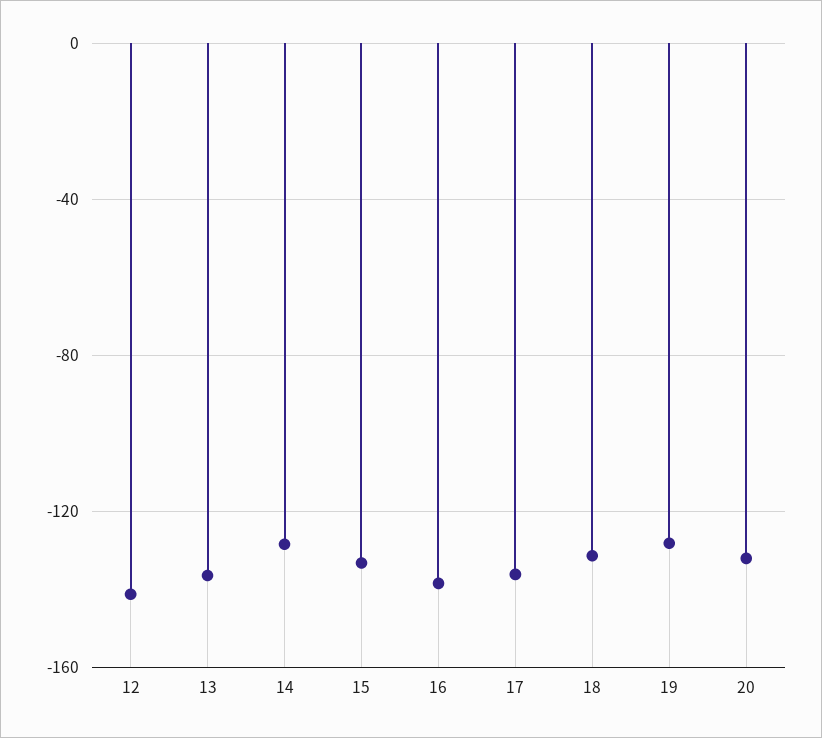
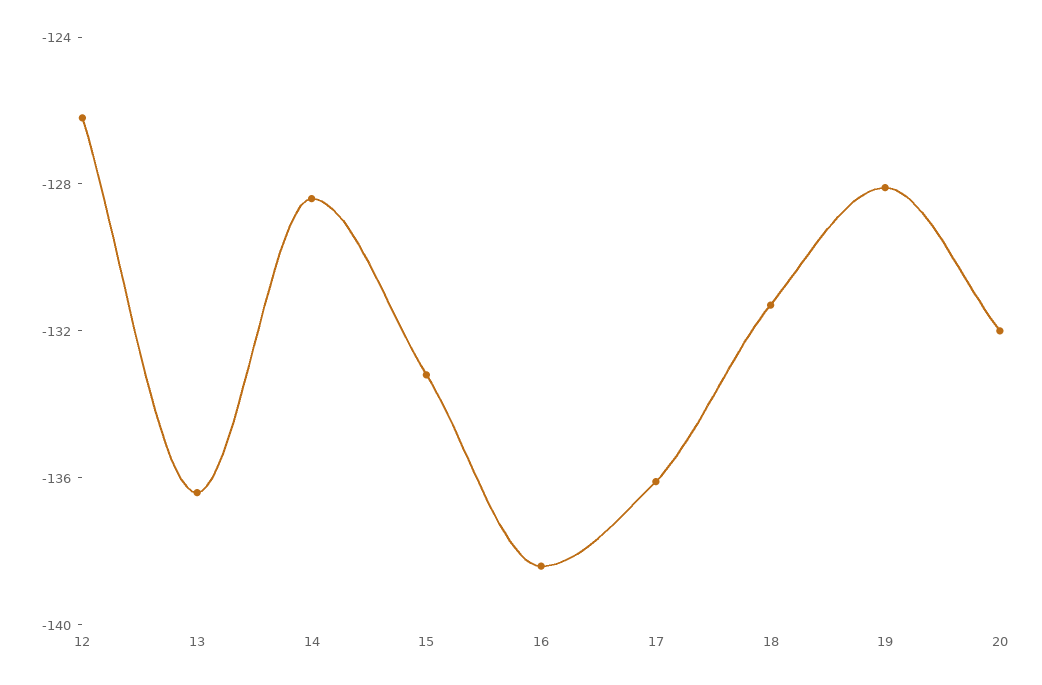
  {
-   "12": -140,
+   "12": -126,
    "13": -136,
    "14": -128,
    "15": -133,
    "16": -138,
    "17": -136,
    "18": -131,
    "19": -128,
    "20": -132
  }

